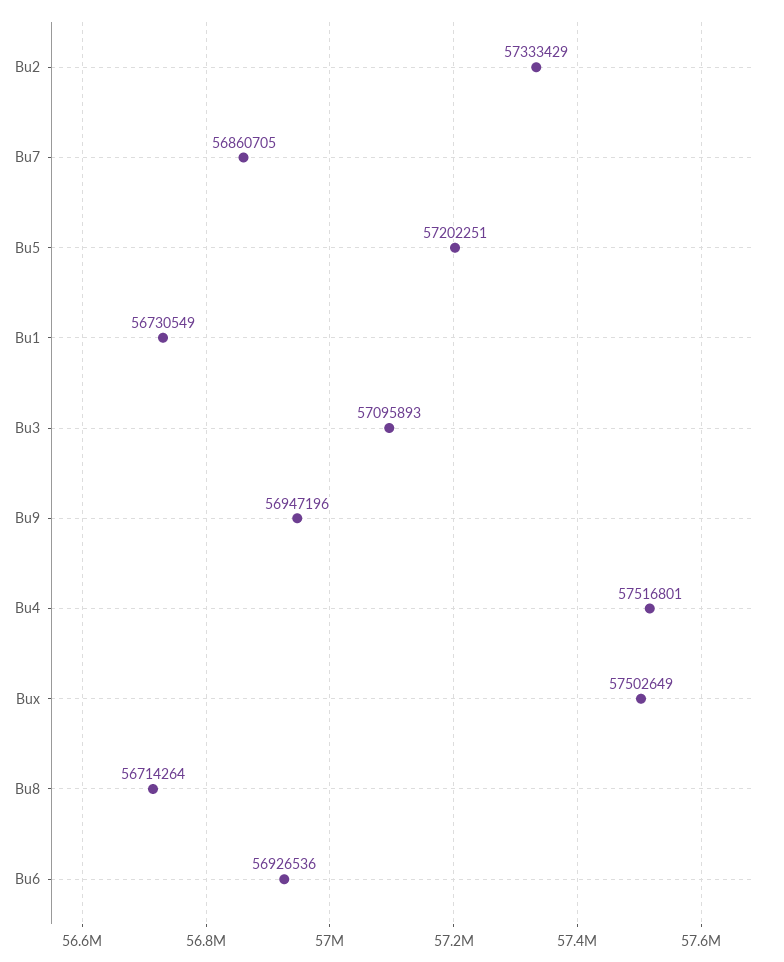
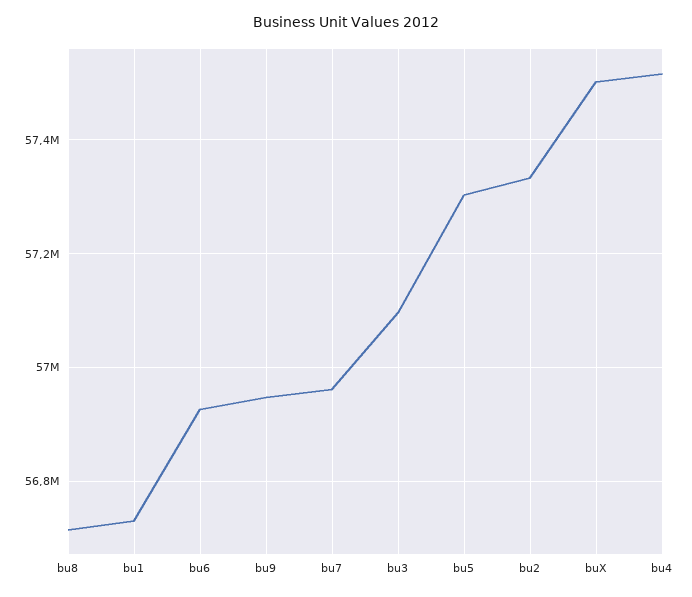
  {
    "Bu2": 57333429,
-   "Bu7": 56860705,
+   "Bu7": 56960000,
-   "Bu5": 57202251,
+   "Bu5": 57300000,
    "Bu1": 56730549,
    "Bu3": 57095893,
    "Bu9": 56947196,
    "Bu4": 57516801,
    "Bux": 57502649,
    "Bu8": 56714264,
    "Bu6": 56926536
  }

